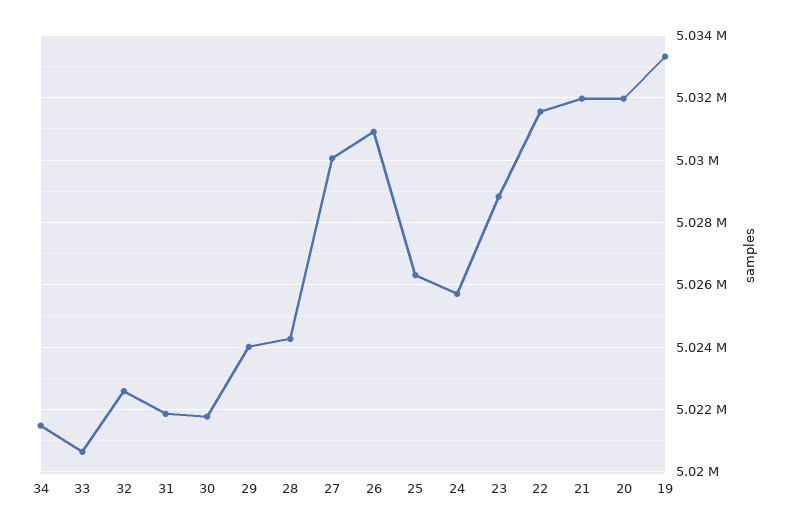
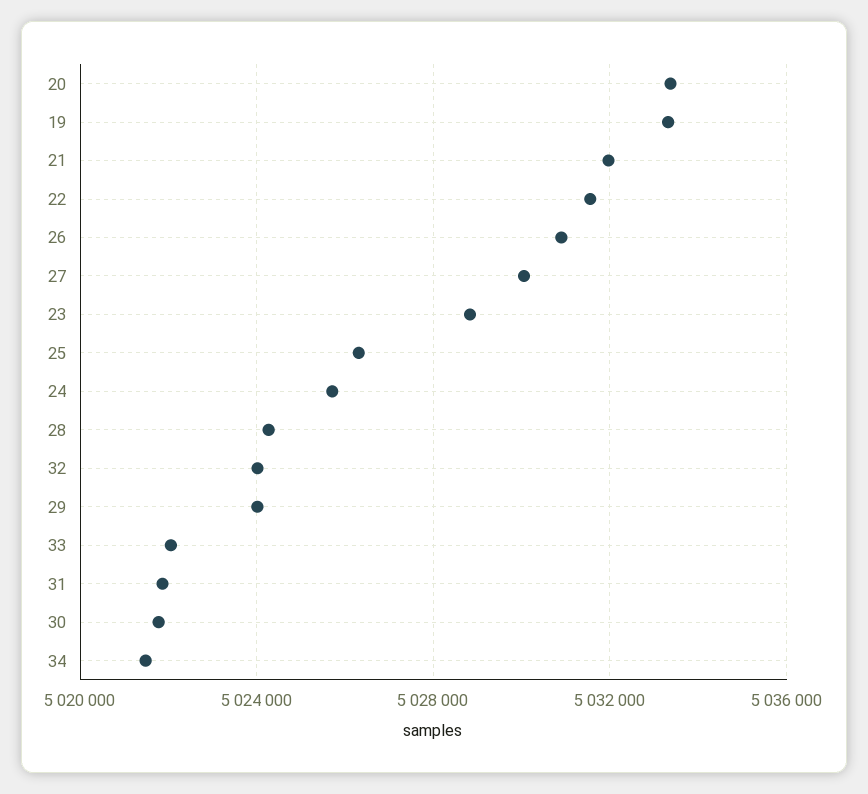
  {
    "34": 5021400,
-   "33": 5020600,
+   "33": 5022000,
-   "32": 5022600,
+   "32": 5024000,
    "31": 5021800,
    "30": 5021800,
    "29": 5024000,
    "28": 5024200,
    "27": 5030000,
    "26": 5031000,
    "25": 5026400,
    "24": 5025800,
    "23": 5028800,
    "22": 5031600,
    "21": 5032000,
-   "20": 5032000,
+   "20": 5033500,
    "19": 5033400
  }

